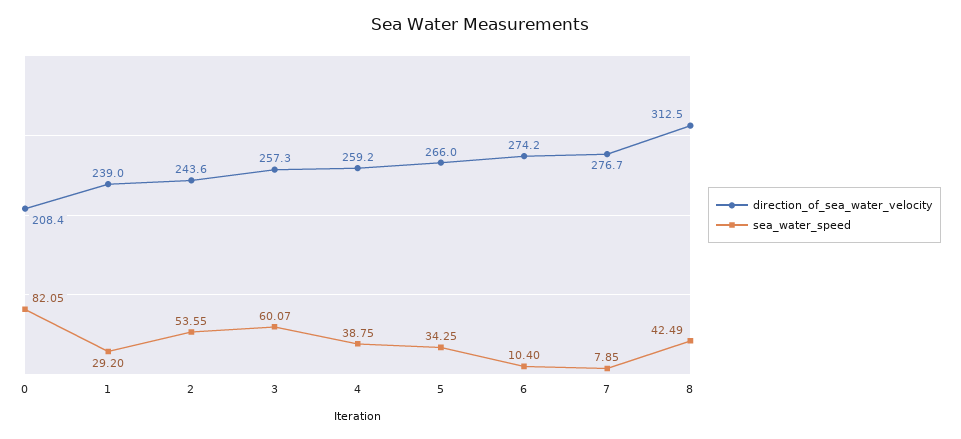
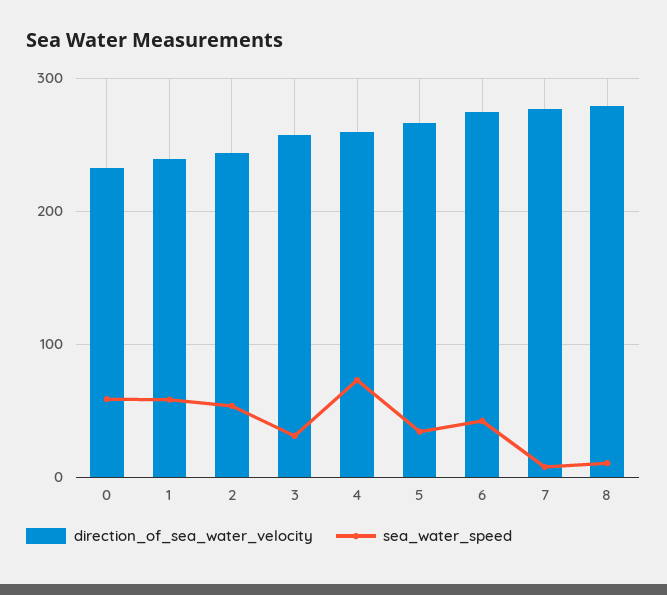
  {
    "direction_of_sea_water_velocity": {
-     "0": 208.4,
+     "0": 230,
      "1": 239,
      "2": 243.6,
      "3": 257.3,
      "4": 259.2,
      "5": 266,
      "6": 274.2,
      "7": 276.7,
-     "8": 312.5
+     "8": 280
    },
    "sea_water_speed": {
-     "0": 82.05,
+     "0": 60,
-     "1": 29.2,
+     "1": 60,
      "2": 53.55,
-     "3": 60.07,
+     "3": 30,
-     "4": 38.75,
+     "4": 70,
      "5": 34.25,
-     "6": 10.4,
+     "6": 40,
      "7": 7.85,
-     "8": 42.49
+     "8": 10
    }
  }

